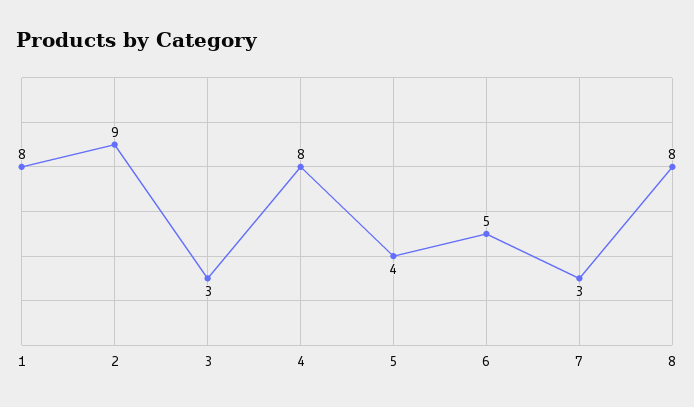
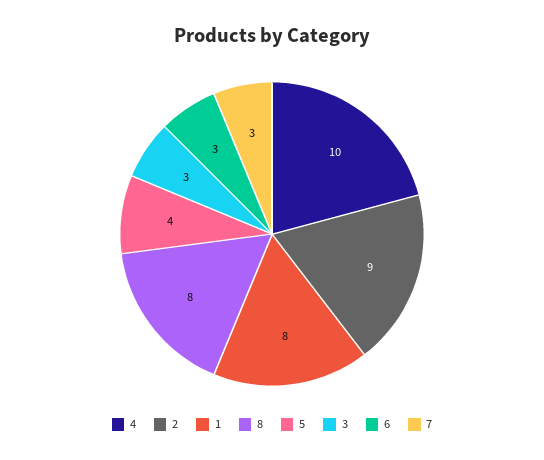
  {
    "1": 8,
    "2": 9,
    "3": 3,
-   "4": 8,
+   "4": 10,
    "5": 4,
-   "6": 5,
+   "6": 3,
    "7": 3,
    "8": 8
  }

